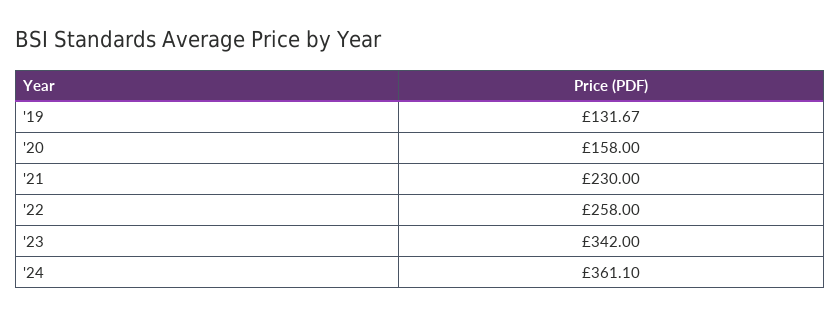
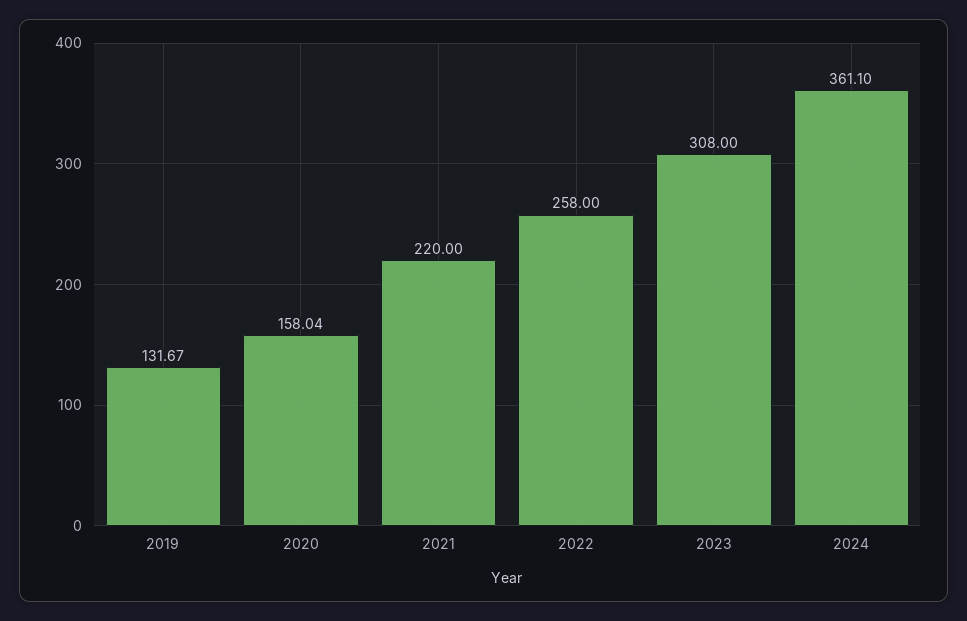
  {
    "'19": 131.67,
-   "'20": 158,
+   "'20": 158.04,
-   "'21": 230,
+   "'21": 220,
    "'22": 258,
-   "'23": 342,
+   "'23": 308,
    "'24": 361.1
  }

